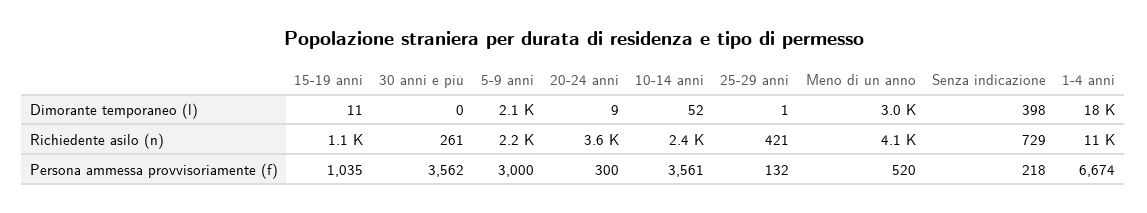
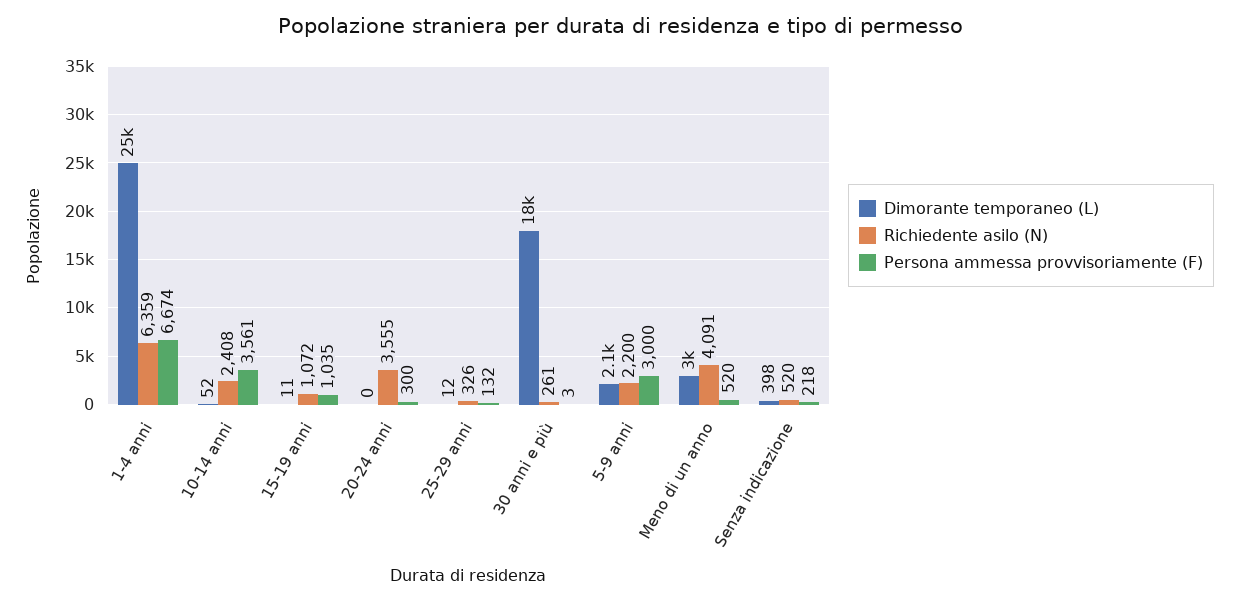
  {
    "Dimorante temporaneo (l)": {
      "15-19 anni": 11,
-     "30 anni e più": 0,
+     "30 anni e più": 18000,
      "5-9 anni": 2100,
-     "20-24 anni": 9,
+     "20-24 anni": 0,
      "10-14 anni": 52,
-     "25-29 anni": 1,
+     "25-29 anni": 12,
      "Meno di un anno": 3000,
      "Senza indicazione": 398,
-     "1-4 anni": 18000
+     "1-4 anni": 25000
    },
    "Richiedente asilo (n)": {
      "15-19 anni": 1072,
      "30 anni e più": 261,
      "5-9 anni": 2200,
      "20-24 anni": 3555,
      "10-14 anni": 2408,
-     "25-29 anni": 421,
+     "25-29 anni": 326,
      "Meno di un anno": 4091,
-     "Senza indicazione": 729,
+     "Senza indicazione": 520,
-     "1-4 anni": 11000
+     "1-4 anni": 6359
    },
    "Persona ammessa provvisoriamente (f)": {
      "15-19 anni": 1035,
-     "30 anni e più": 3562,
+     "30 anni e più": 3,
      "5-9 anni": 3000,
      "20-24 anni": 300,
      "10-14 anni": 3561,
      "25-29 anni": 132,
      "Meno di un anno": 520,
      "Senza indicazione": 218,
      "1-4 anni": 6674
    }
  }

